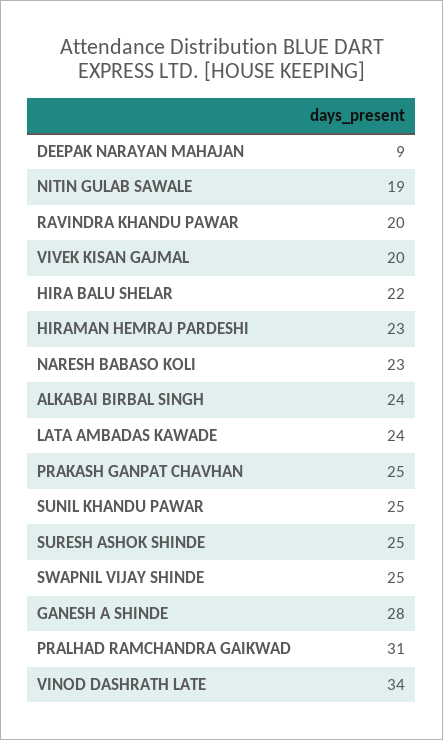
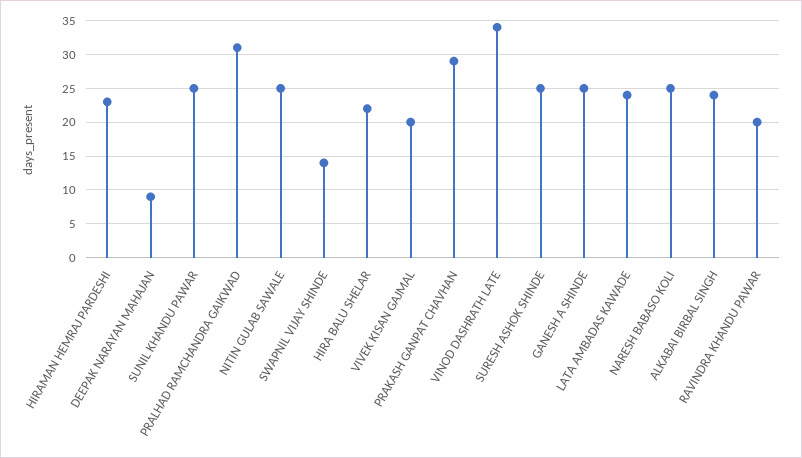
  {
    "DEEPAK NARAYAN MAHAJAN": 9,
-   "NITIN GULAB SAWALE": 19,
+   "NITIN GULAB SAWALE": 25,
    "RAVINDRA KHANDU PAWAR": 20,
    "VIVEK KISAN GAJMAL": 20,
    "HIRA BALU SHELAR": 22,
    "HIRAMAN HEMRAJ PARDESHI": 23,
-   "NARESH BABASO KOLI": 23,
+   "NARESH BABASO KOLI": 25,
    "ALKABAI BIRBAL SINGH": 24,
    "LATA AMBADAS KAWADE": 24,
-   "PRAKASH GANPAT CHAVHAN": 25,
+   "PRAKASH GANPAT CHAVHAN": 29,
    "SUNIL KHANDU PAWAR": 25,
    "SURESH ASHOK SHINDE": 25,
-   "SWAPNIL VIJAY SHINDE": 25,
+   "SWAPNIL VIJAY SHINDE": 14,
-   "GANESH A SHINDE": 28,
+   "GANESH A SHINDE": 25,
    "PRALHAD RAMCHANDRA GAIKWAD": 31,
    "VINOD DASHRATH LATE": 34
  }

